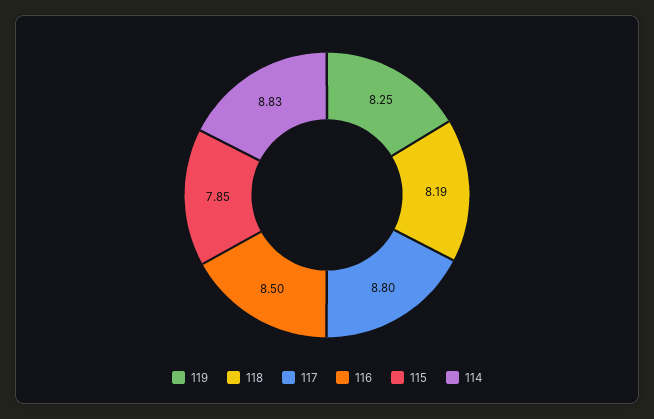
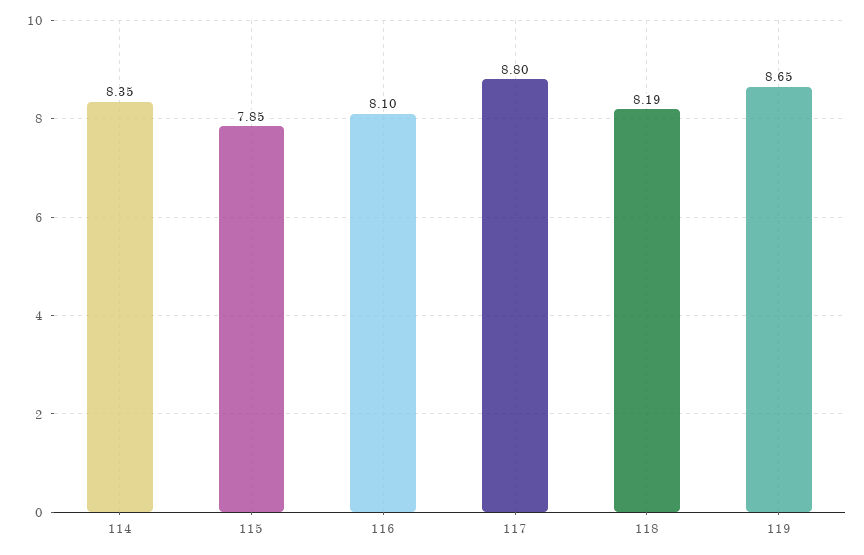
  {
-   "119": 8.25,
+   "119": 8.65,
    "118": 8.19,
    "117": 8.8,
-   "116": 8.5,
+   "116": 8.1,
    "115": 7.85,
-   "114": 8.83
+   "114": 8.35
  }

